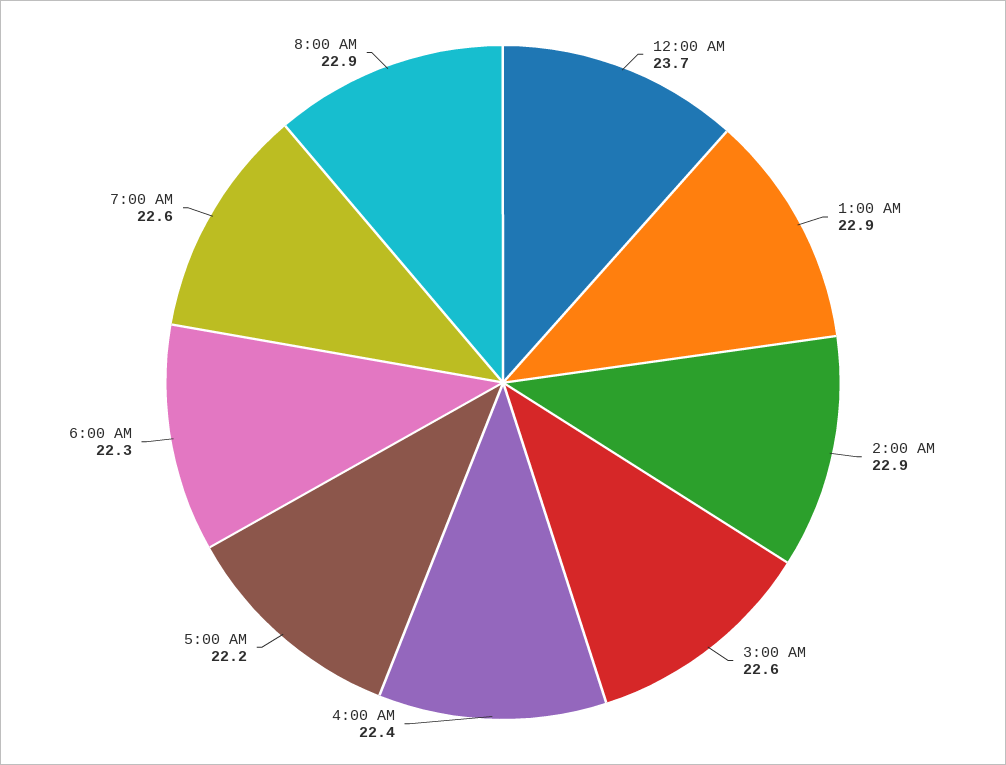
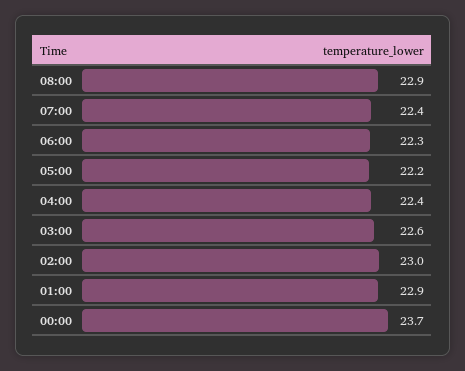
  {
    "12:00 AM": 23.7,
    "1:00 AM": 22.9,
-   "2:00 AM": 22.9,
+   "2:00 AM": 23,
    "3:00 AM": 22.6,
    "4:00 AM": 22.4,
    "5:00 AM": 22.2,
    "6:00 AM": 22.3,
-   "7:00 AM": 22.6,
+   "7:00 AM": 22.4,
    "8:00 AM": 22.9
  }

